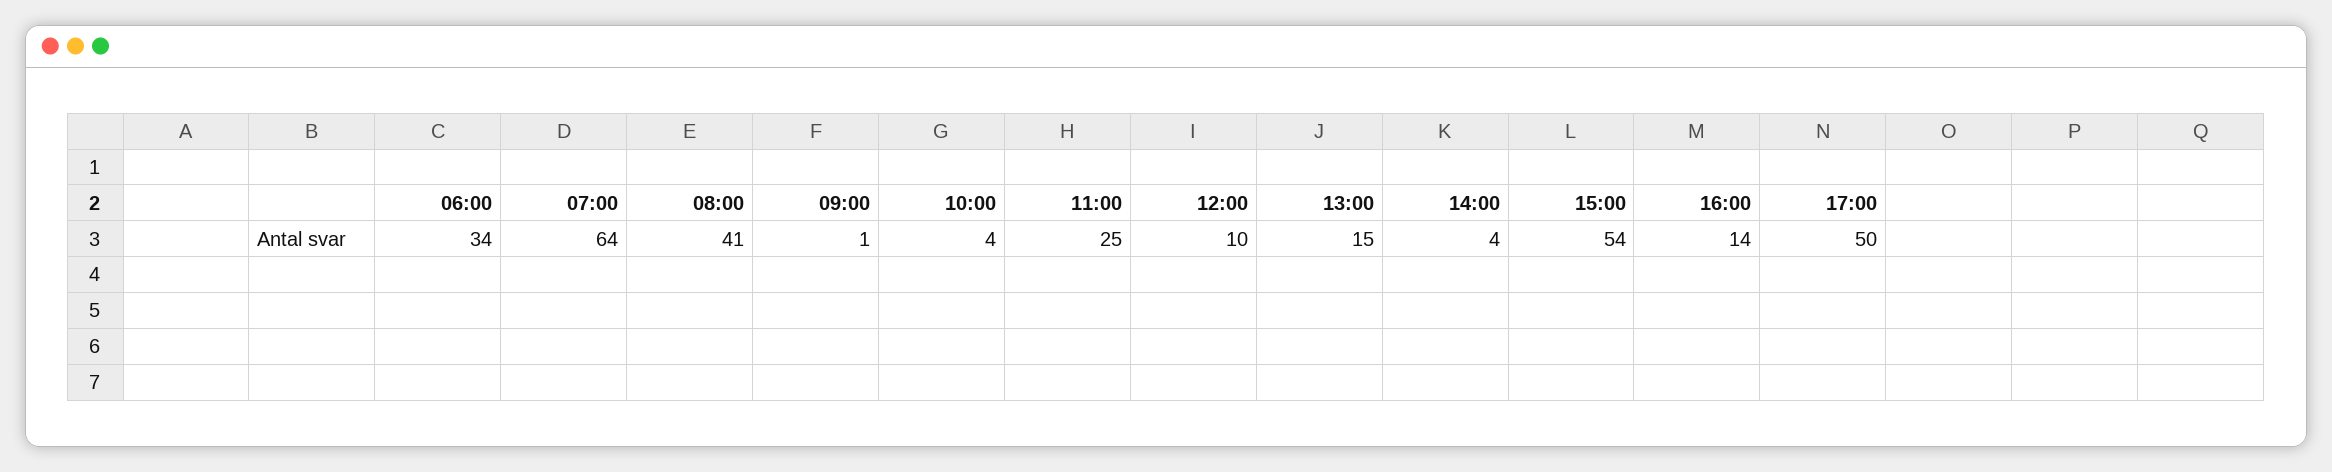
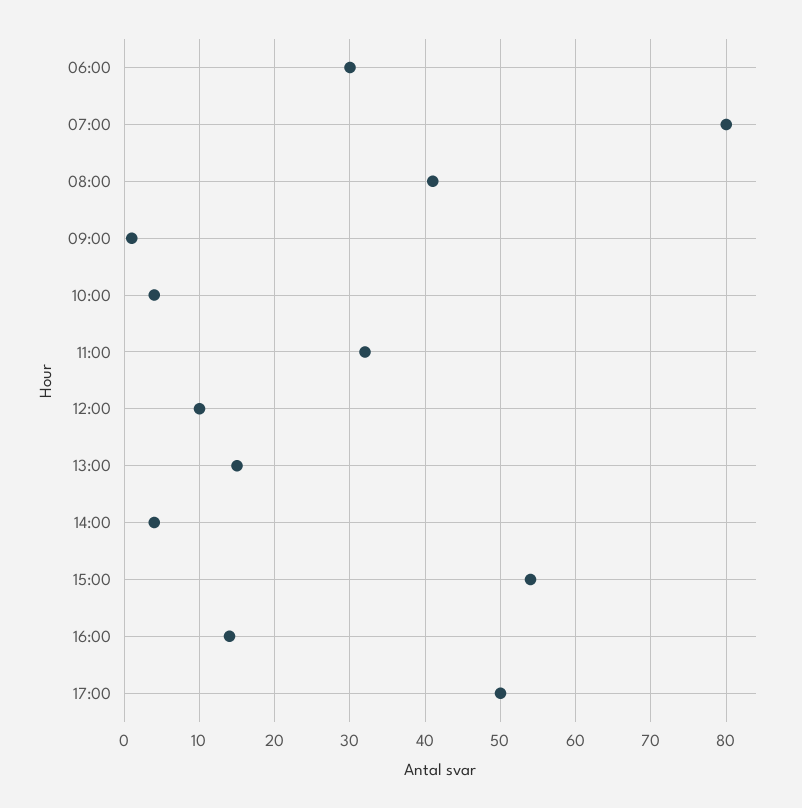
  {
-   "06:00": 34,
+   "06:00": 30,
-   "07:00": 64,
+   "07:00": 80,
    "08:00": 41,
    "09:00": 1,
    "10:00": 4,
-   "11:00": 25,
+   "11:00": 32,
    "12:00": 10,
    "13:00": 15,
    "14:00": 4,
    "15:00": 54,
    "16:00": 14,
    "17:00": 50
  }

